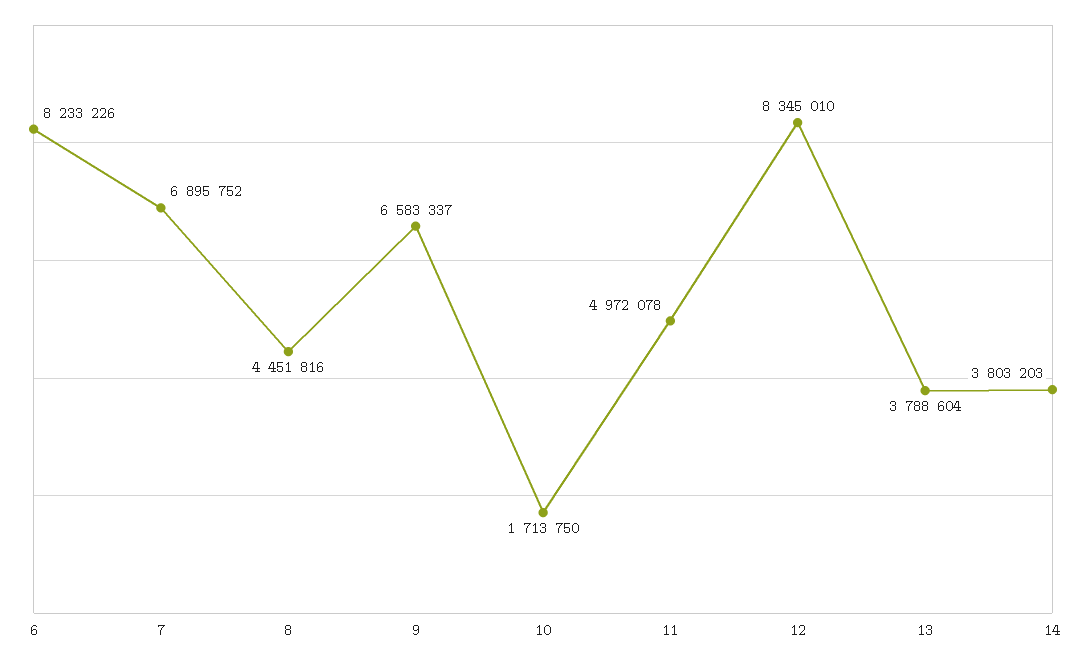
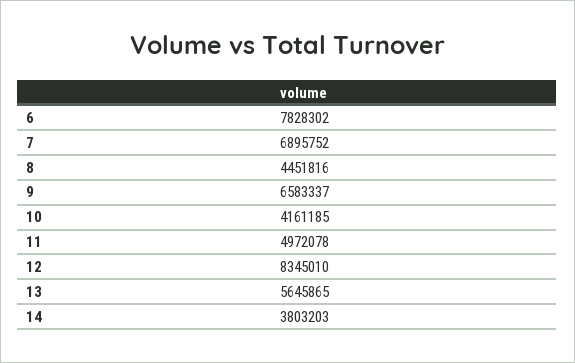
  {
-   "6": 8233226,
+   "6": 7828302,
    "7": 6895752,
    "8": 4451816,
    "9": 6583337,
-   "10": 1713750,
+   "10": 4161185,
    "11": 4972078,
    "12": 8345010,
-   "13": 3788604,
+   "13": 5645865,
    "14": 3803203
  }

